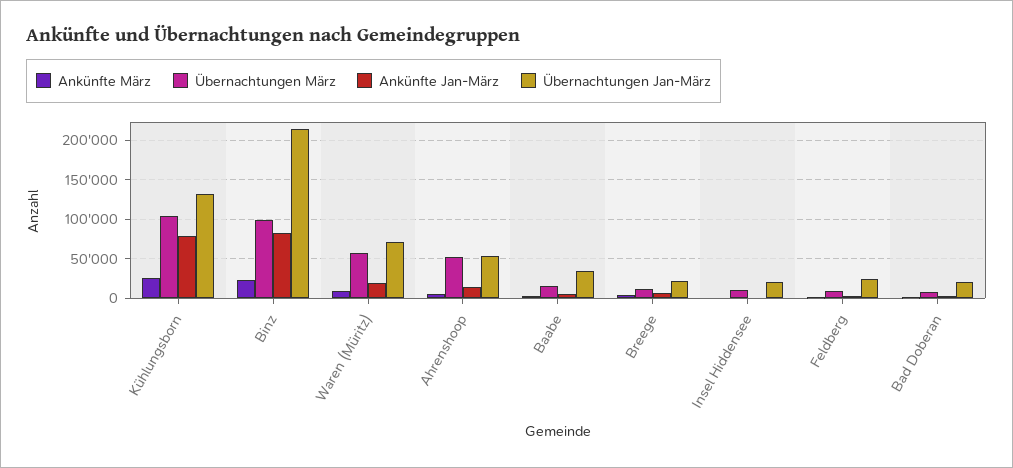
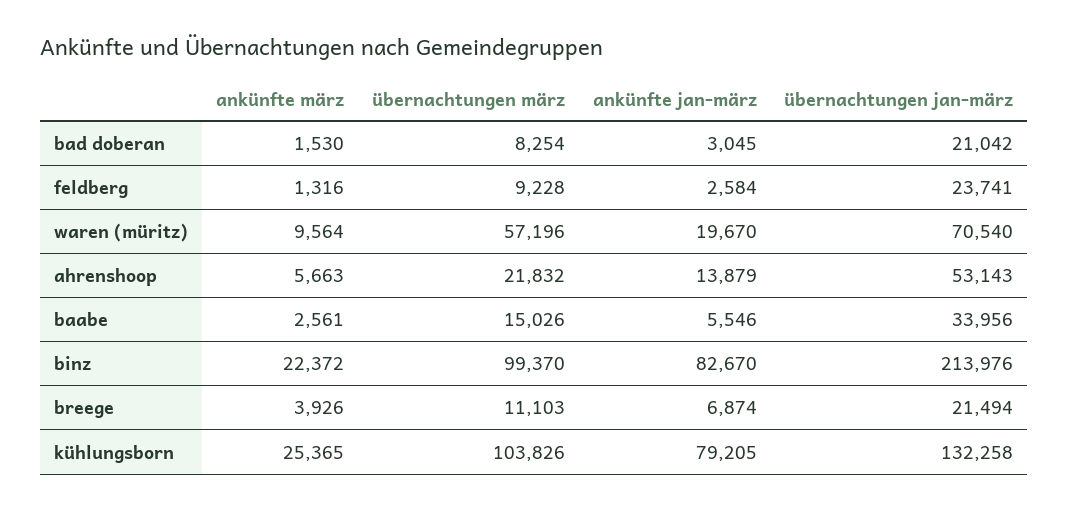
  {
    "Ankünfte März": {
      "Kühlungsborn": 25365,
      "Binz": 22372,
      "Waren (Müritz)": 9564,
      "Ahrenshoop": 5663,
      "Baabe": 2561,
      "Breege": 3926,
-     "Insel Hiddensee": 0,
      "Feldberg": 1316,
      "Bad Doberan": 1530
    },
    "Übernachtungen März": {
      "Kühlungsborn": 103826,
      "Binz": 99370,
      "Waren (Müritz)": 57196,
-     "Ahrenshoop": 50000,
+     "Ahrenshoop": 21832,
      "Baabe": 15026,
      "Breege": 11103,
-     "Insel Hiddensee": 10000,
      "Feldberg": 9228,
      "Bad Doberan": 8254
    },
    "Ankünfte Jan-März": {
      "Kühlungsborn": 79205,
      "Binz": 82670,
      "Waren (Müritz)": 19670,
      "Ahrenshoop": 13879,
      "Baabe": 5546,
      "Breege": 6874,
-     "Insel Hiddensee": 0,
      "Feldberg": 2584,
      "Bad Doberan": 3045
    },
    "Übernachtungen Jan-März": {
      "Kühlungsborn": 132258,
      "Binz": 213976,
      "Waren (Müritz)": 70540,
      "Ahrenshoop": 53143,
      "Baabe": 33956,
      "Breege": 21494,
-     "Insel Hiddensee": 20000,
      "Feldberg": 23741,
      "Bad Doberan": 21042
    }
  }

